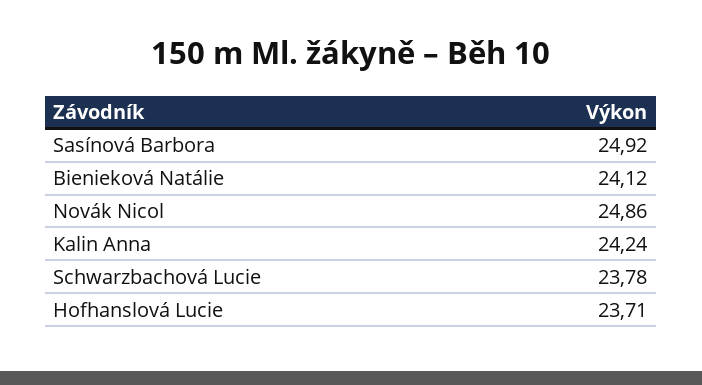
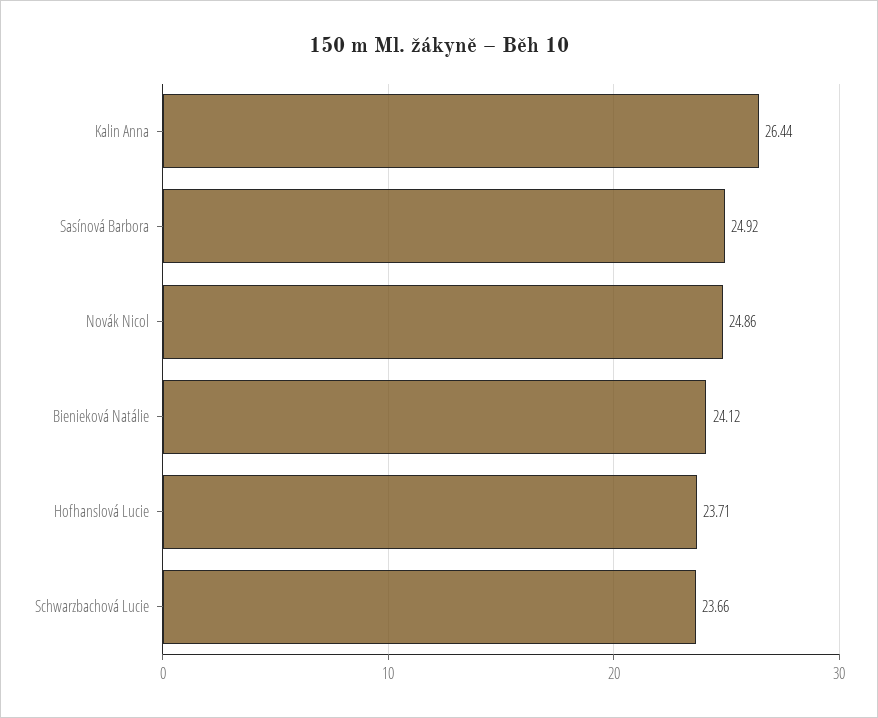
  {
    "Sasínová Barbora": 24.92,
    "Bienieková Natálie": 24.12,
    "Novák Nicol": 24.86,
-   "Kalin Anna": 24.24,
+   "Kalin Anna": 26.44,
-   "Schwarzbachová Lucie": 23.78,
+   "Schwarzbachová Lucie": 23.66,
    "Hofhanslová Lucie": 23.71
  }

